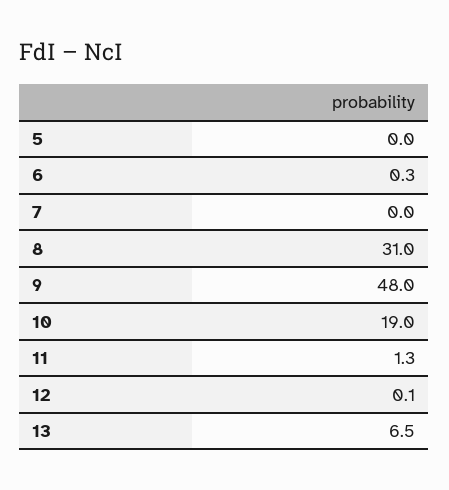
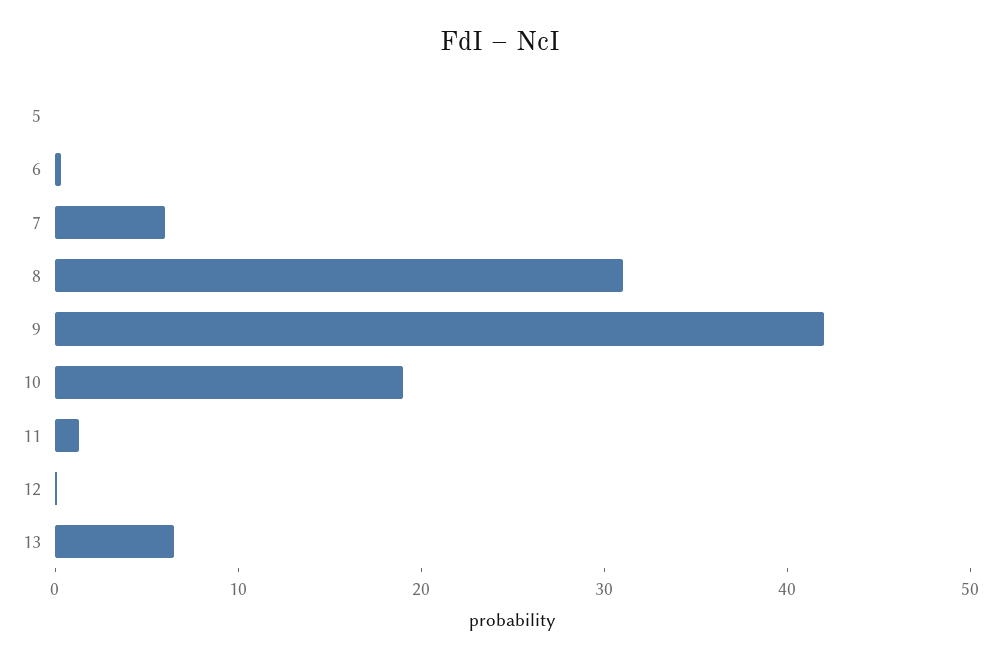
  {
    "5": 0,
    "6": 0.3,
-   "7": 0,
+   "7": 6,
    "8": 31,
-   "9": 48,
+   "9": 42,
    "10": 19,
    "11": 1.3,
    "12": 0.1,
    "13": 6.5
  }

